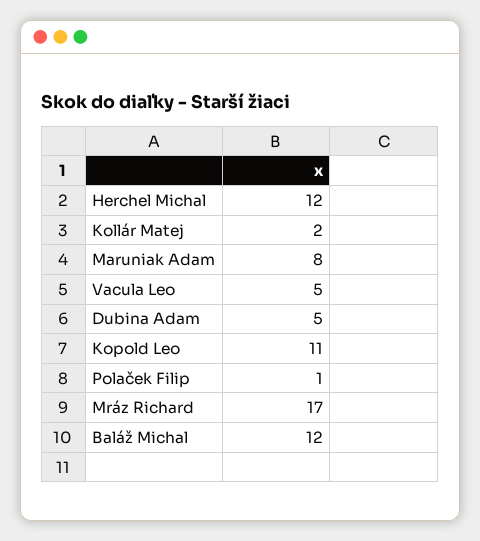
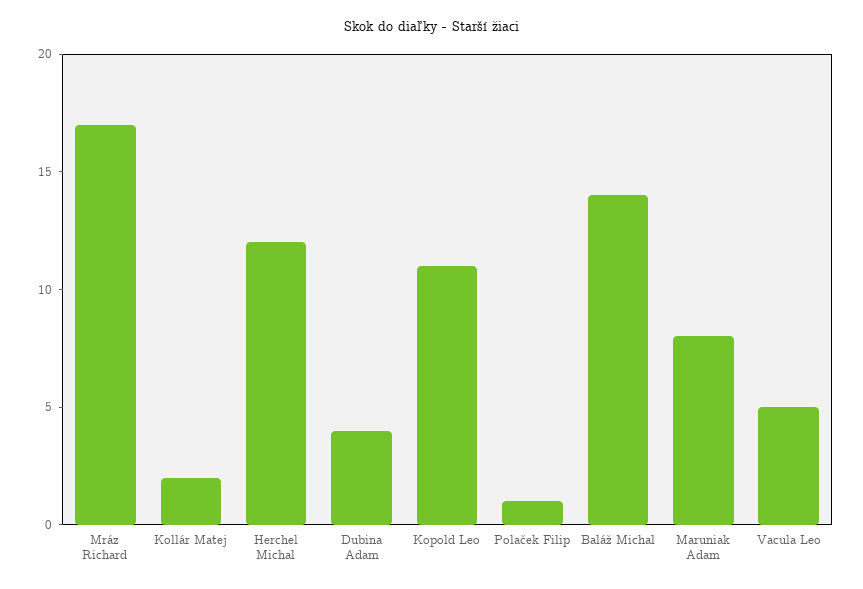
  {
    "Herchel Michal": 12,
    "Kollár Matej": 2,
    "Maruniak Adam": 8,
    "Vacula Leo": 5,
-   "Dubina Adam": 5,
+   "Dubina Adam": 4,
    "Kopold Leo": 11,
    "Polaček Filip": 1,
    "Mráz Richard": 17,
-   "Baláž Michal": 12
+   "Baláž Michal": 14
  }

